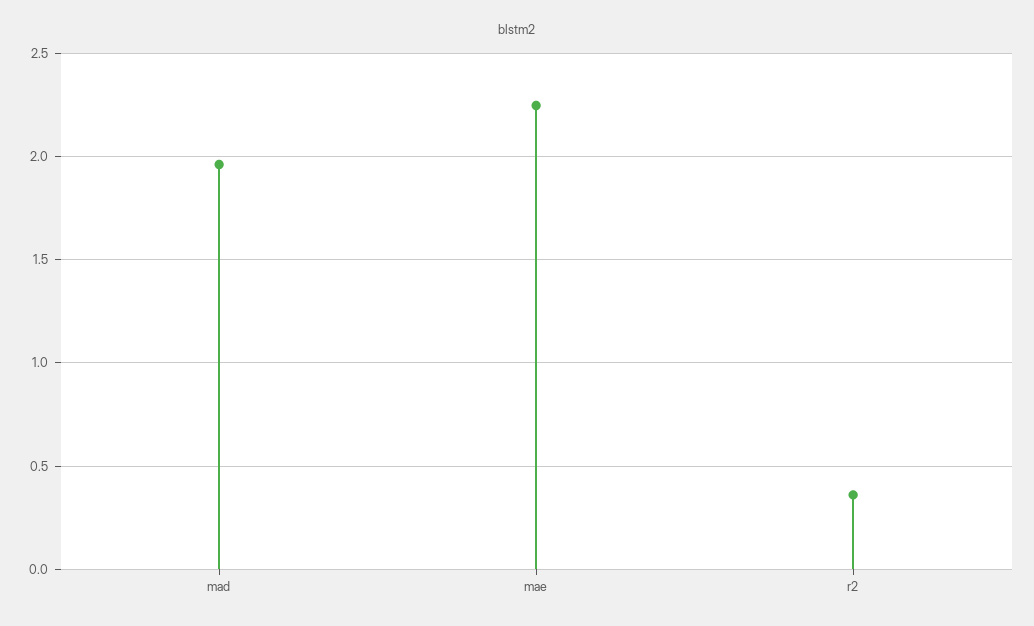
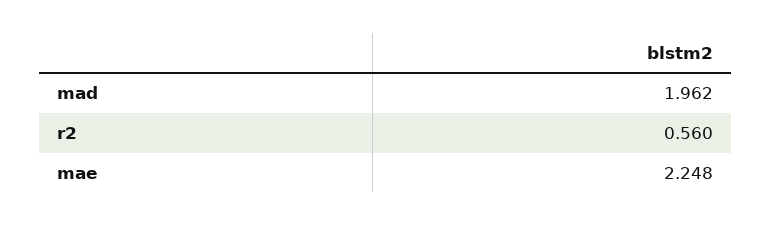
  {
    "mad": 1.962,
    "mae": 2.248,
-   "r2": 0.35
+   "r2": 0.56
  }

